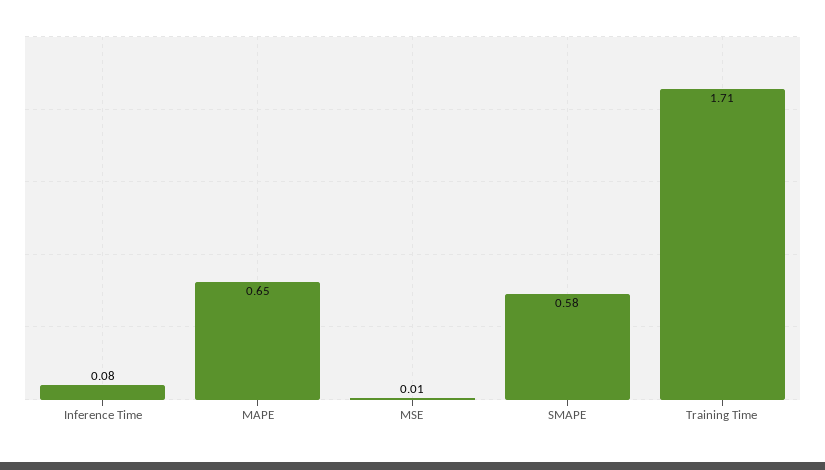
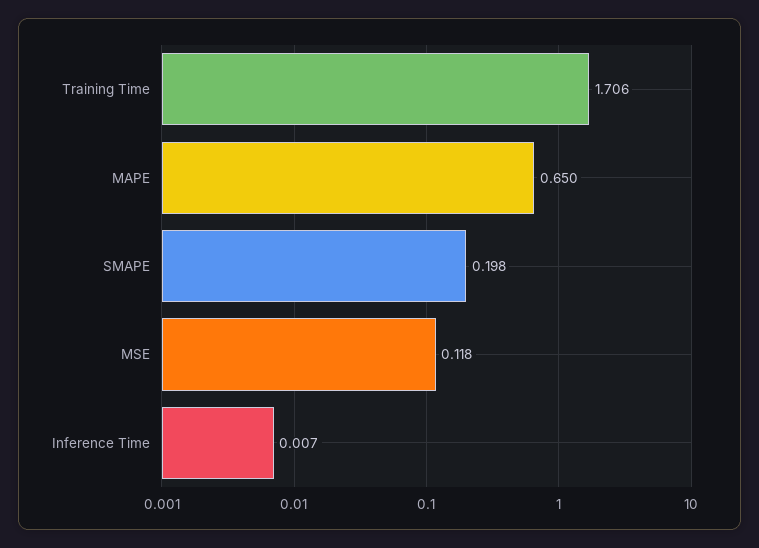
  {
-   "Inference Time": 0.08,
+   "Inference Time": 0.007,
    "MAPE": 0.65,
-   "MSE": 0.01,
+   "MSE": 0.118,
-   "SMAPE": 0.58,
+   "SMAPE": 0.198,
    "Training Time": 1.706
  }

